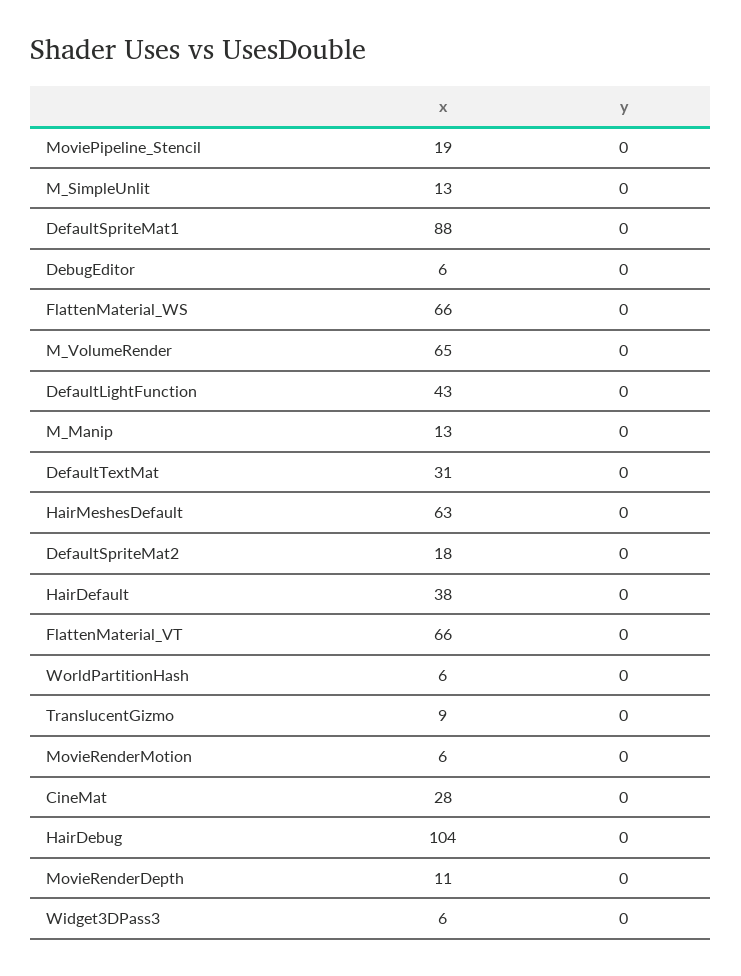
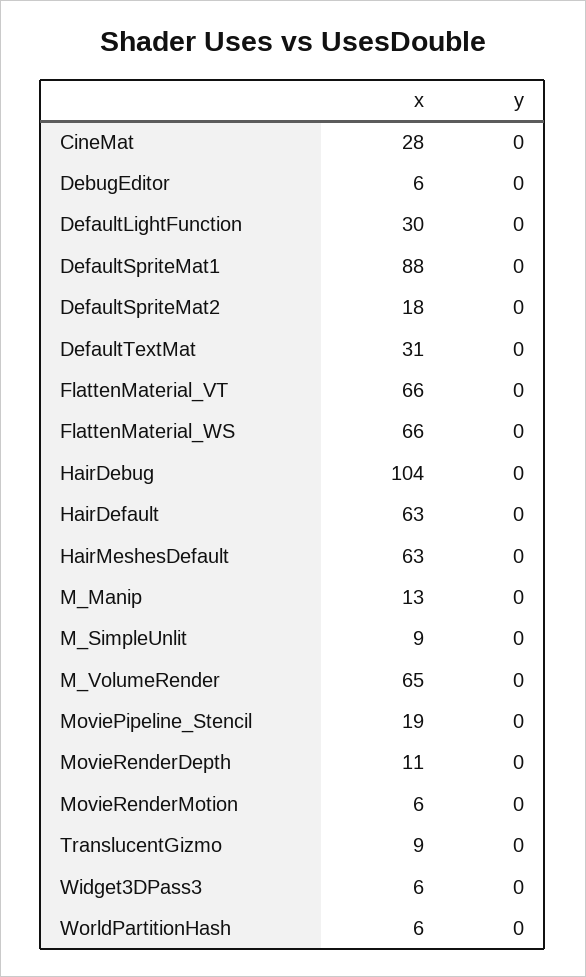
  {
    "x": {
      "MoviePipeline_Stencil": 19,
-     "M_SimpleUnlit": 13,
+     "M_SimpleUnlit": 9,
      "DefaultSpriteMat1": 88,
      "DebugEditor": 6,
      "FlattenMaterial_WS": 66,
      "M_VolumeRender": 65,
-     "DefaultLightFunction": 43,
+     "DefaultLightFunction": 30,
      "M_Manip": 13,
      "DefaultTextMat": 31,
      "HairMeshesDefault": 63,
      "DefaultSpriteMat2": 18,
-     "HairDefault": 38,
+     "HairDefault": 63,
      "FlattenMaterial_VT": 66,
      "WorldPartitionHash": 6,
      "TranslucentGizmo": 9,
      "MovieRenderMotion": 6,
      "CineMat": 28,
      "HairDebug": 104,
      "MovieRenderDepth": 11,
      "Widget3DPass3": 6
    },
    "y": {
      "MoviePipeline_Stencil": 0,
      "M_SimpleUnlit": 0,
      "DefaultSpriteMat1": 0,
      "DebugEditor": 0,
      "FlattenMaterial_WS": 0,
      "M_VolumeRender": 0,
      "DefaultLightFunction": 0,
      "M_Manip": 0,
      "DefaultTextMat": 0,
      "HairMeshesDefault": 0,
      "DefaultSpriteMat2": 0,
      "HairDefault": 0,
      "FlattenMaterial_VT": 0,
      "WorldPartitionHash": 0,
      "TranslucentGizmo": 0,
      "MovieRenderMotion": 0,
      "CineMat": 0,
      "HairDebug": 0,
      "MovieRenderDepth": 0,
      "Widget3DPass3": 0
    }
  }

